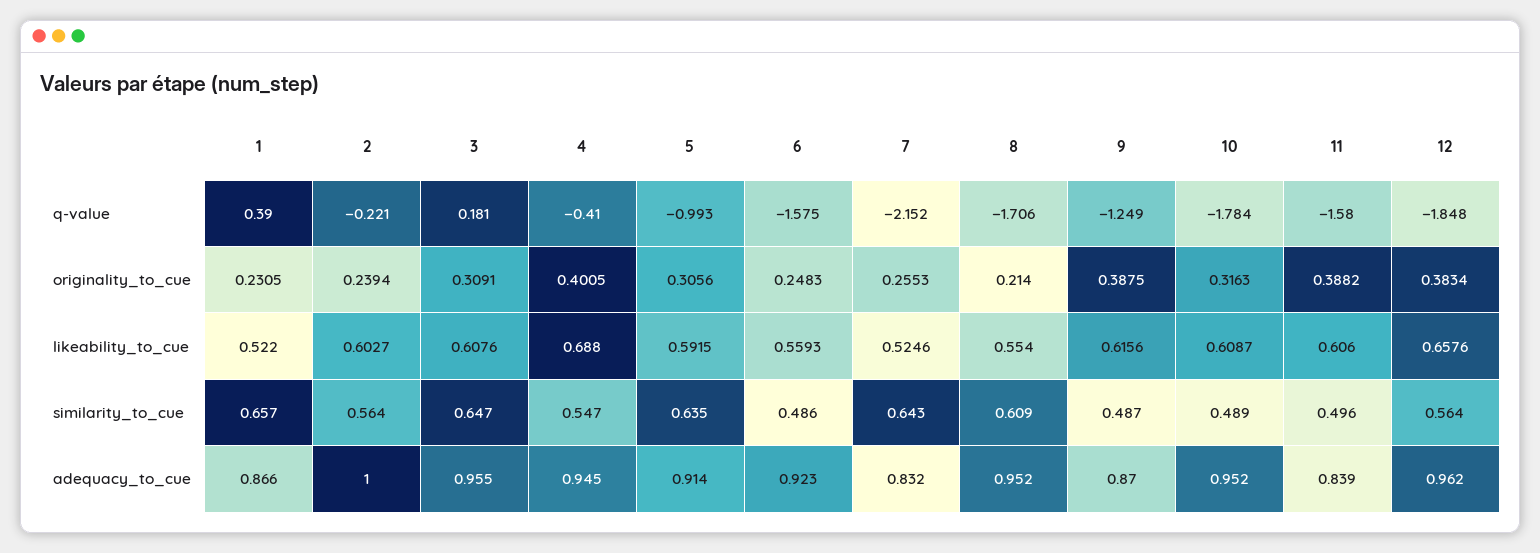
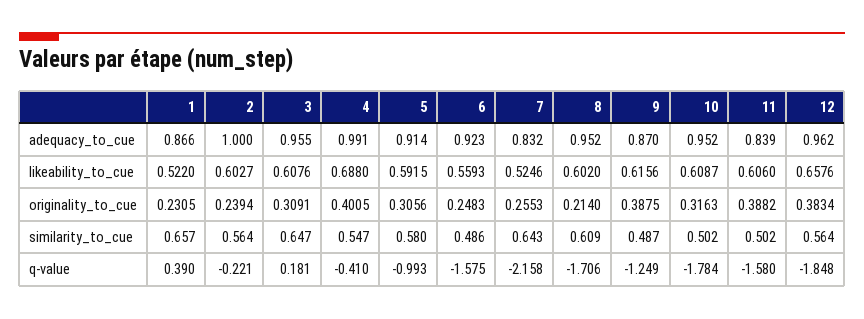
  {
    "1": {
      "q-value": 0.39,
      "originality_to_cue": 0.2305,
      "likeability_to_cue": 0.522,
      "similarity_to_cue": 0.657,
      "adequacy_to_cue": 0.866
    },
    "2": {
      "q-value": -0.221,
      "originality_to_cue": 0.2394,
      "likeability_to_cue": 0.6027,
      "similarity_to_cue": 0.564,
      "adequacy_to_cue": 1
    },
    "3": {
      "q-value": 0.181,
      "originality_to_cue": 0.3091,
      "likeability_to_cue": 0.6076,
      "similarity_to_cue": 0.647,
      "adequacy_to_cue": 0.955
    },
    "4": {
      "q-value": -0.41,
      "originality_to_cue": 0.4005,
      "likeability_to_cue": 0.688,
      "similarity_to_cue": 0.547,
-     "adequacy_to_cue": 0.945
+     "adequacy_to_cue": 0.991
    },
    "5": {
      "q-value": -0.993,
      "originality_to_cue": 0.3056,
      "likeability_to_cue": 0.5915,
-     "similarity_to_cue": 0.635,
+     "similarity_to_cue": 0.58,
      "adequacy_to_cue": 0.914
    },
    "6": {
      "q-value": -1.575,
      "originality_to_cue": 0.2483,
      "likeability_to_cue": 0.5593,
      "similarity_to_cue": 0.486,
      "adequacy_to_cue": 0.923
    },
    "7": {
-     "q-value": -2.152,
+     "q-value": -2.158,
      "originality_to_cue": 0.2553,
      "likeability_to_cue": 0.5246,
      "similarity_to_cue": 0.643,
      "adequacy_to_cue": 0.832
    },
    "8": {
      "q-value": -1.706,
      "originality_to_cue": 0.214,
-     "likeability_to_cue": 0.554,
+     "likeability_to_cue": 0.602,
      "similarity_to_cue": 0.609,
      "adequacy_to_cue": 0.952
    },
    "9": {
      "q-value": -1.249,
      "originality_to_cue": 0.3875,
      "likeability_to_cue": 0.6156,
      "similarity_to_cue": 0.487,
      "adequacy_to_cue": 0.87
    },
    "10": {
      "q-value": -1.784,
      "originality_to_cue": 0.3163,
      "likeability_to_cue": 0.6087,
-     "similarity_to_cue": 0.489,
+     "similarity_to_cue": 0.502,
      "adequacy_to_cue": 0.952
    },
    "11": {
      "q-value": -1.58,
      "originality_to_cue": 0.3882,
      "likeability_to_cue": 0.606,
-     "similarity_to_cue": 0.496,
+     "similarity_to_cue": 0.502,
      "adequacy_to_cue": 0.839
    },
    "12": {
      "q-value": -1.848,
      "originality_to_cue": 0.3834,
      "likeability_to_cue": 0.6576,
      "similarity_to_cue": 0.564,
      "adequacy_to_cue": 0.962
    }
  }

